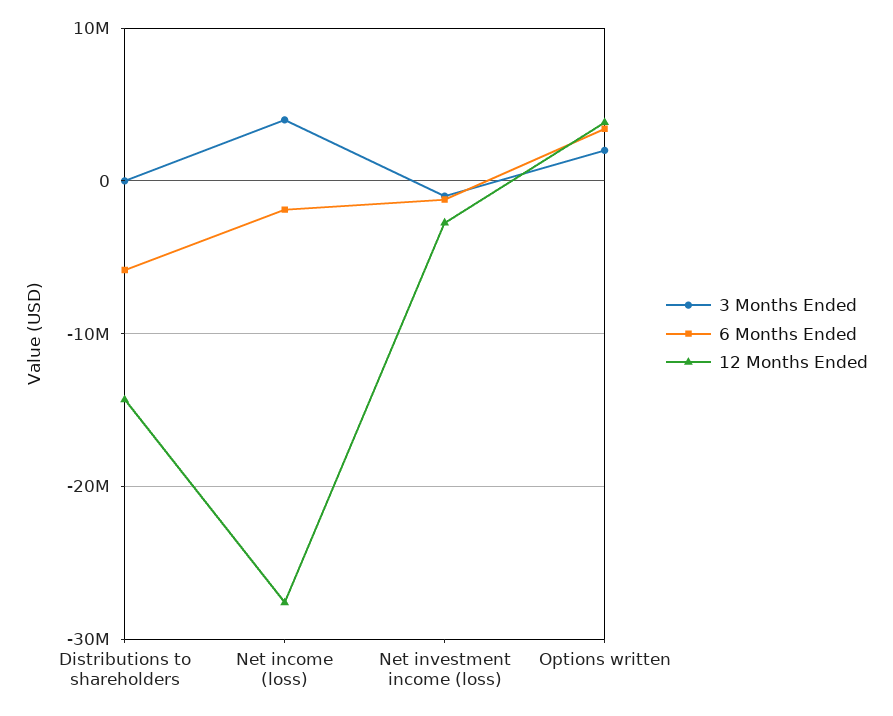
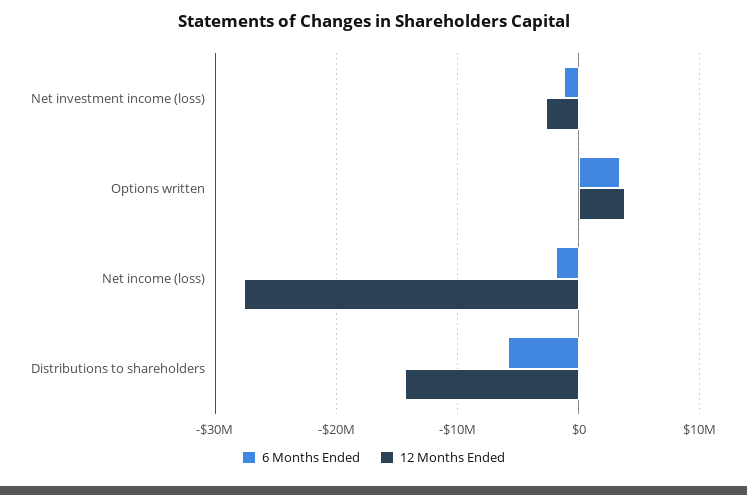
  {
-   "3 Months Ended": {
-     "Distributions to shareholders": 0,
-     "Net income (loss)": 4000000,
-     "Net investment income (loss)": -1000000,
-     "Options written": 2000000
-   },
    "6 Months Ended": {
      "Distributions to shareholders": -6000000,
      "Net income (loss)": -2000000,
      "Net investment income (loss)": -1000000,
      "Options written": 3000000
    },
    "12 Months Ended": {
      "Distributions to shareholders": -14000000,
      "Net income (loss)": -28000000,
      "Net investment income (loss)": -3000000,
      "Options written": 4000000
    }
  }

